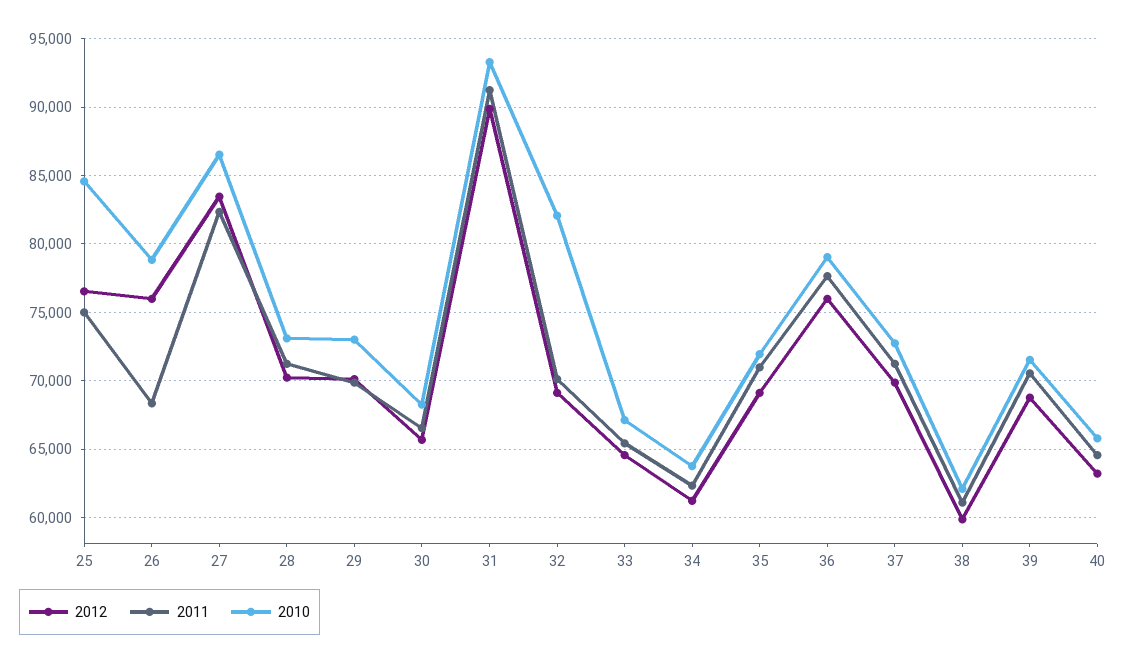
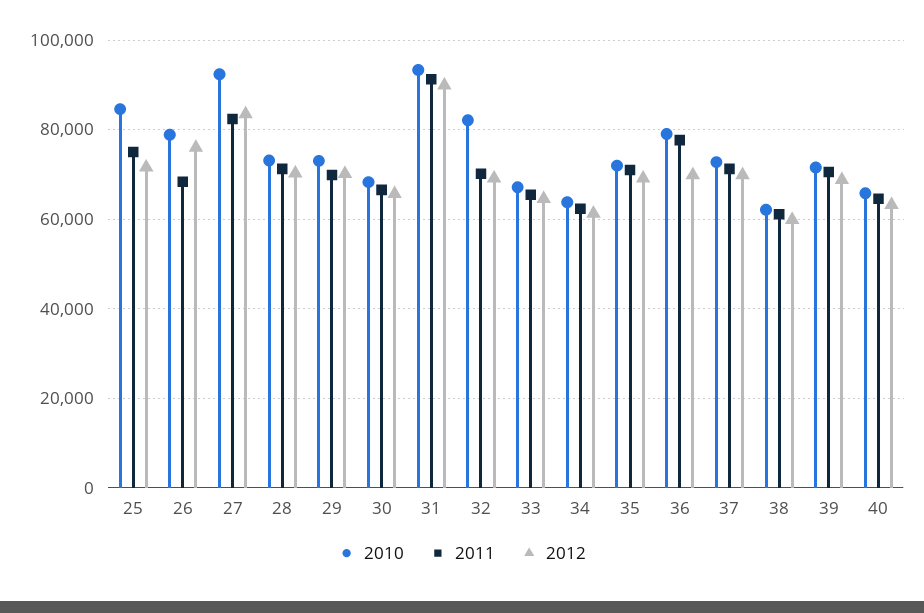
  {
    "2012": {
-     "25": 76500,
+     "25": 72000,
      "26": 76000,
      "27": 83500,
      "28": 70000,
      "29": 70000,
      "30": 65500,
      "31": 90000,
      "32": 69000,
      "33": 64500,
      "34": 61000,
      "35": 69000,
-     "36": 76000,
+     "36": 70000,
      "37": 70000,
      "38": 60000,
      "39": 69000,
      "40": 63000
    },
    "2011": {
      "25": 75000,
      "26": 68500,
      "27": 82500,
      "28": 71000,
      "29": 70000,
      "30": 66500,
      "31": 91000,
      "32": 70000,
      "33": 65500,
      "34": 62500,
      "35": 71000,
      "36": 77500,
      "37": 71000,
      "38": 61000,
      "39": 70500,
      "40": 64500
    },
    "2010": {
      "25": 84500,
      "26": 79000,
-     "27": 86500,
+     "27": 92000,
      "28": 73000,
      "29": 73000,
      "30": 68500,
      "31": 93500,
      "32": 82000,
      "33": 67000,
      "34": 64000,
      "35": 72000,
      "36": 79000,
      "37": 72500,
      "38": 62000,
      "39": 71500,
      "40": 66000
    }
  }

